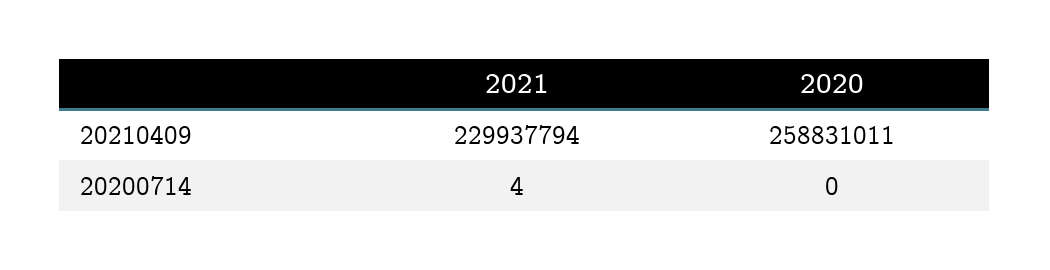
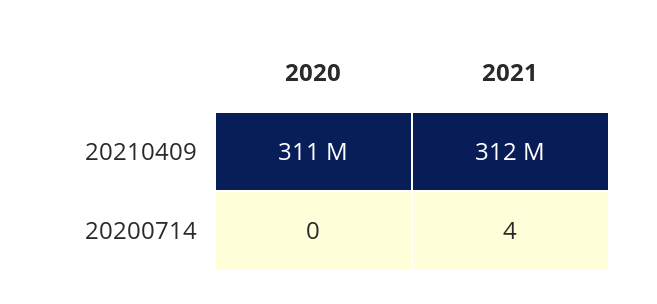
  {
    "2021": {
-     "20210409": 229937794,
+     "20210409": 312000000,
      "20200714": 4
    },
    "2020": {
-     "20210409": 258831011,
+     "20210409": 311000000,
      "20200714": 0
    }
  }

